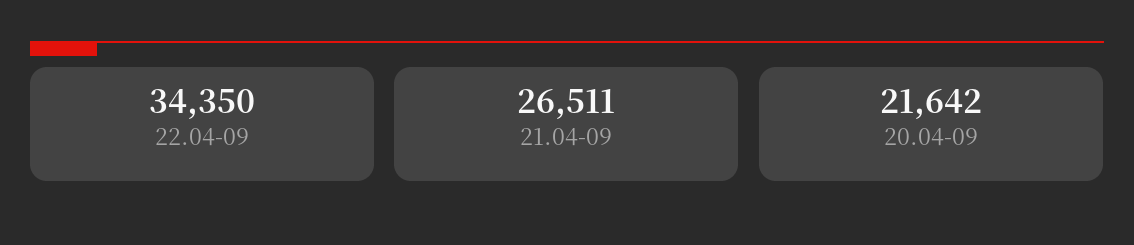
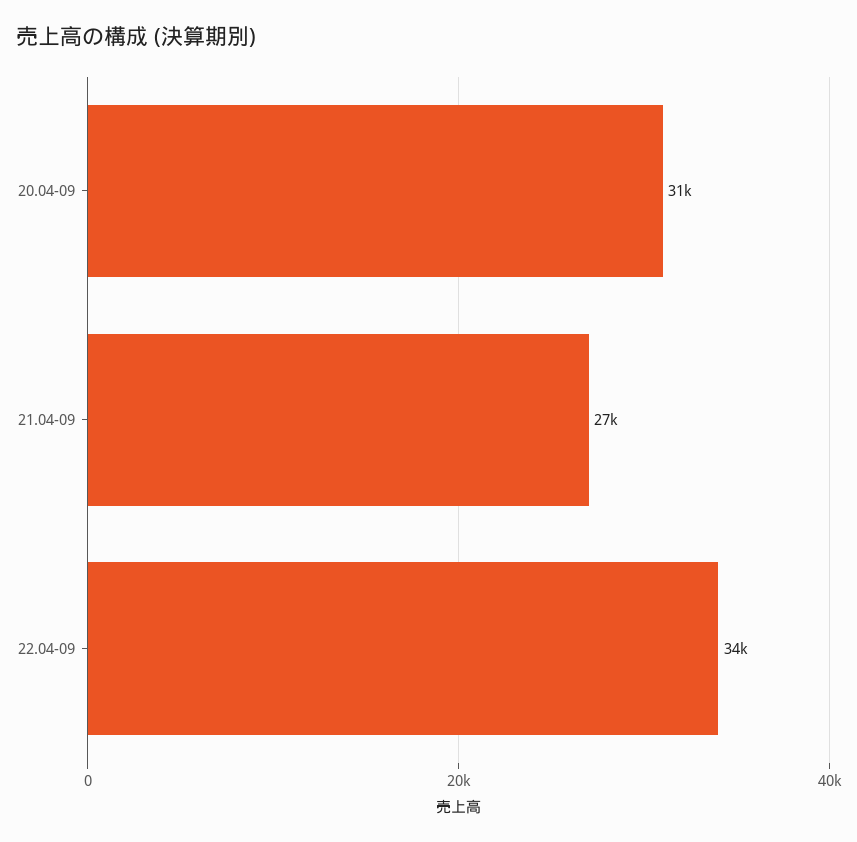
  {
    "22.04-09": 34350,
    "21.04-09": 26511,
-   "20.04-09": 21642
+   "20.04-09": 31000
  }

